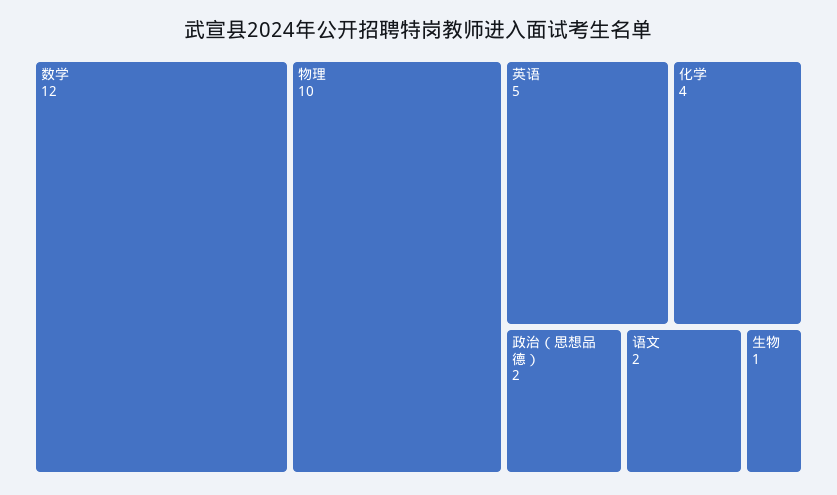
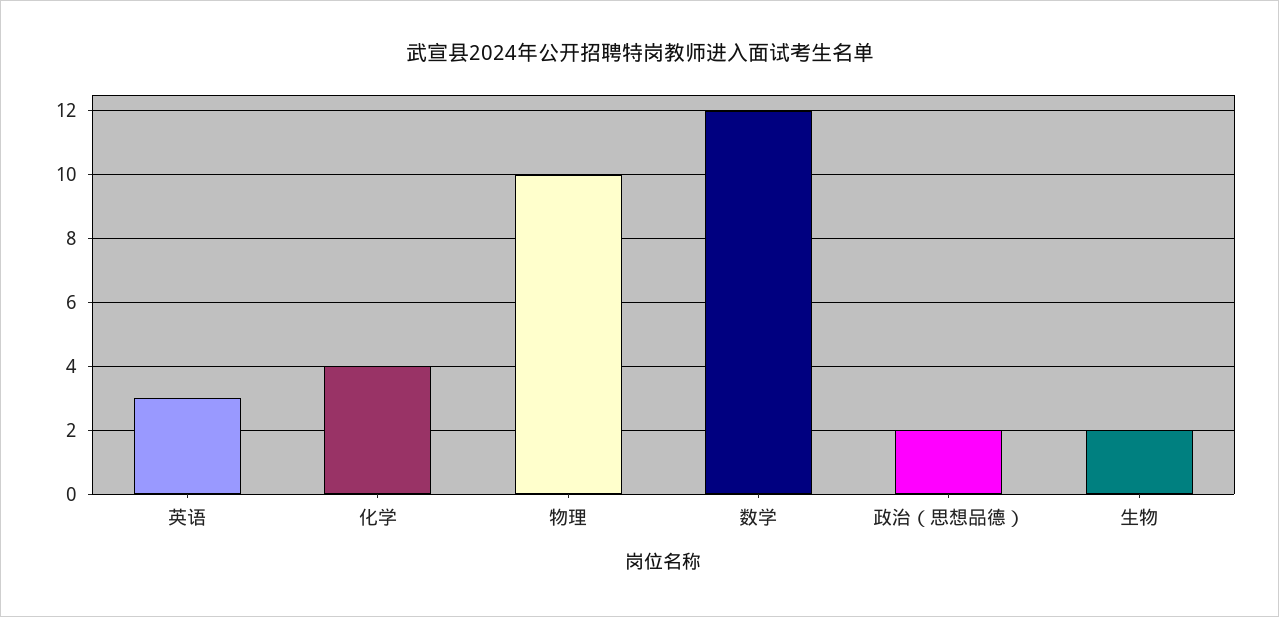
  {
    "数学": 12,
    "物理": 10,
-   "英语": 5,
+   "英语": 3,
    "化学": 4,
    "政治（思想品德）": 2,
-   "语文": 2,
-   "生物": 1
+   "生物": 2
  }

